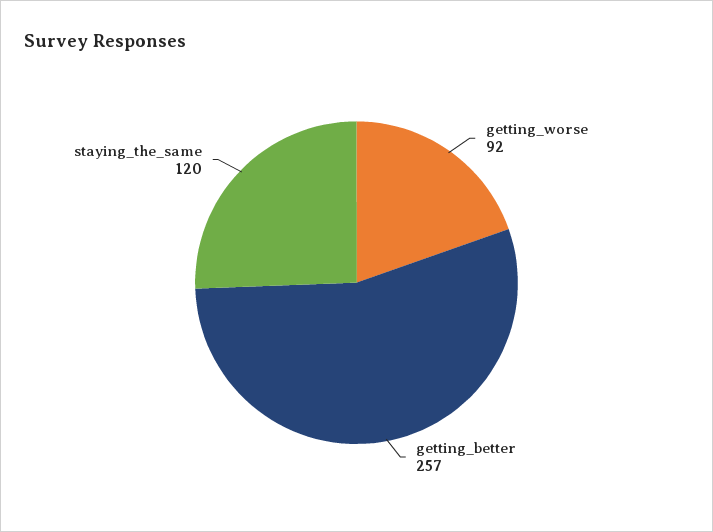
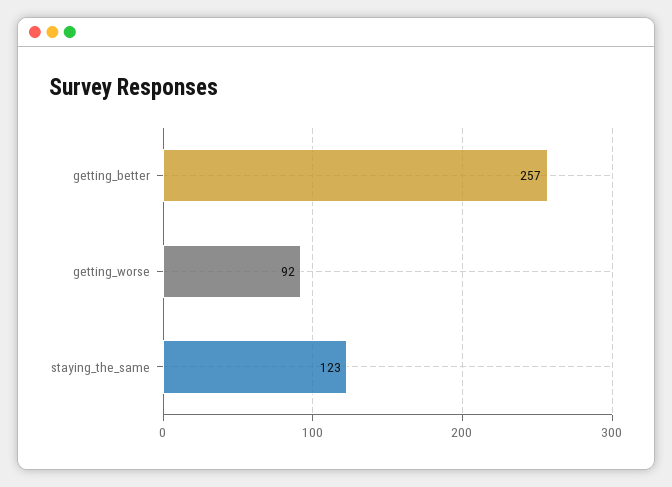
  {
    "getting_worse": 92,
    "getting_better": 257,
-   "staying_the_same": 120
+   "staying_the_same": 123
  }

